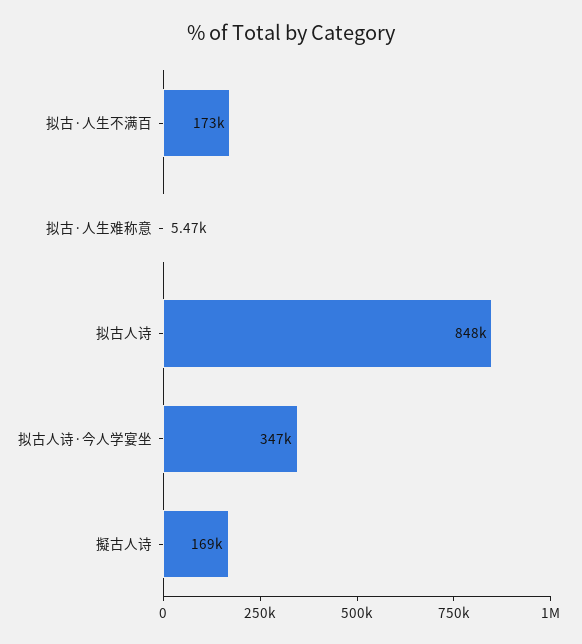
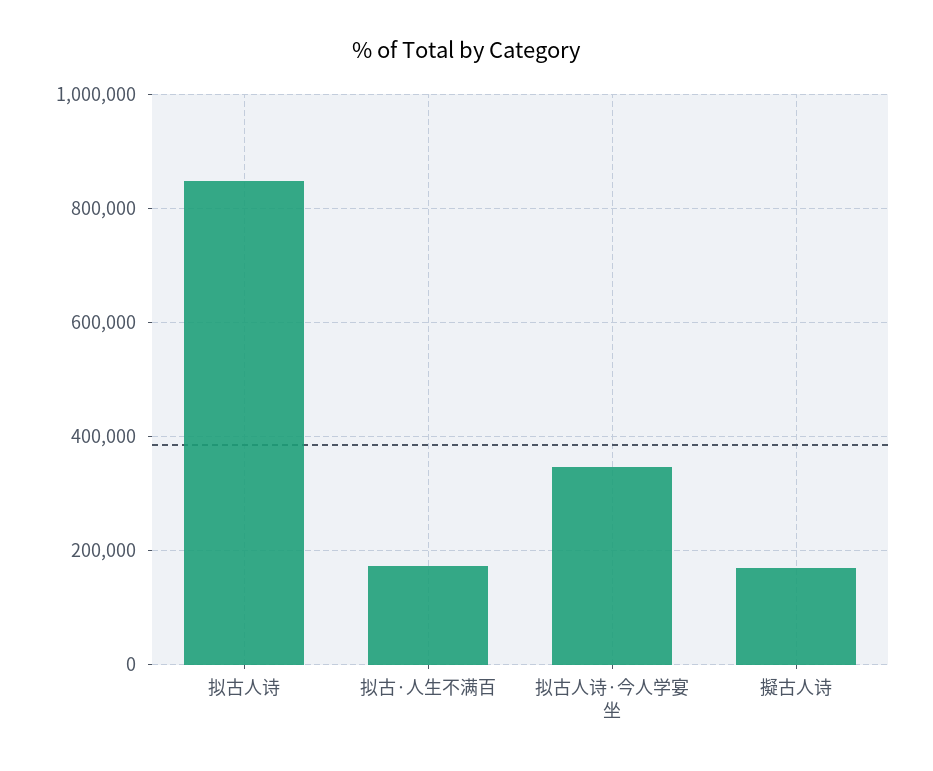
  {
    "拟古·人生不满百": 173000,
-   "拟古·人生难称意": 5470,
    "拟古人诗": 848000,
    "拟古人诗·今人学宴坐": 347000,
    "擬古人诗": 169000
  }

